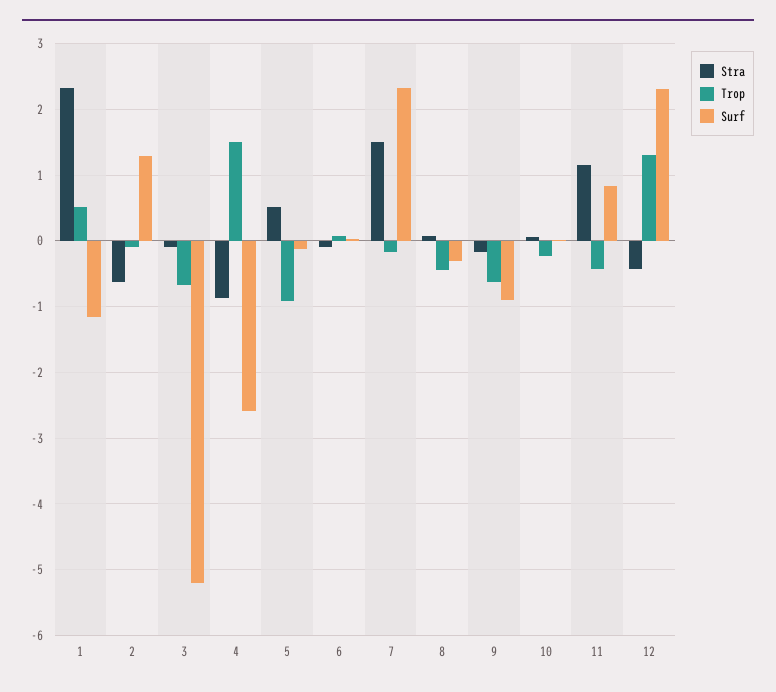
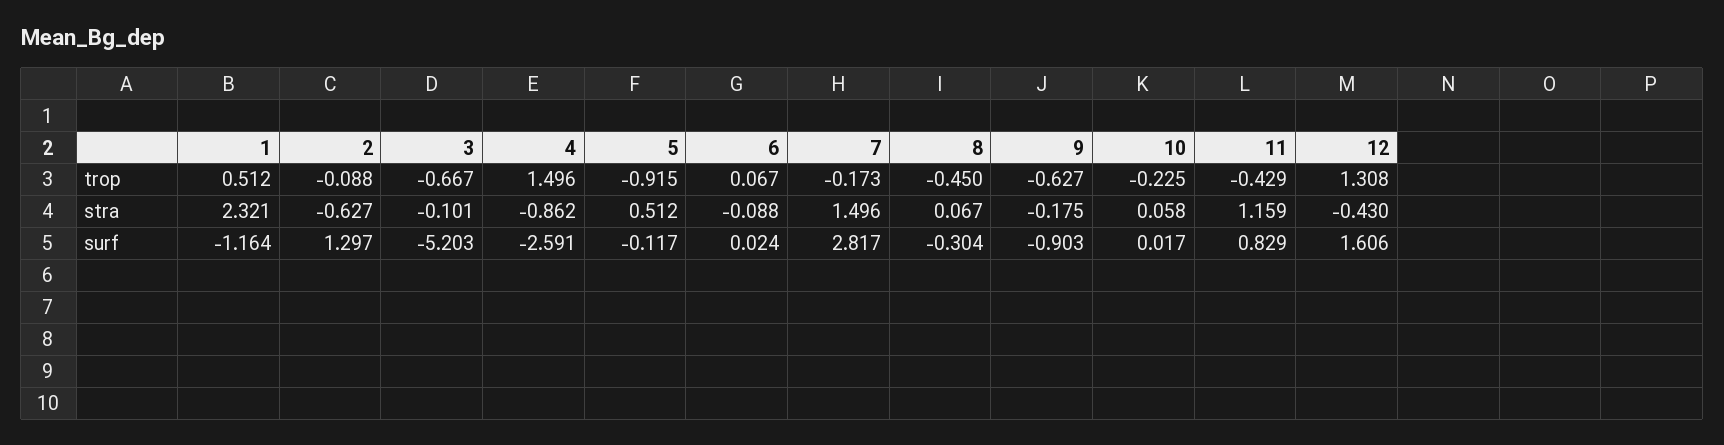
  {
    "Stra": {
      "1": 2.321,
      "2": -0.627,
      "3": -0.101,
      "4": -0.862,
      "5": 0.512,
      "6": -0.088,
      "7": 1.496,
      "8": 0.067,
      "9": -0.175,
      "10": 0.058,
      "11": 1.159,
      "12": -0.43
    },
    "Trop": {
      "1": 0.512,
      "2": -0.088,
      "3": -0.667,
      "4": 1.496,
      "5": -0.915,
      "6": 0.067,
      "7": -0.173,
      "8": -0.45,
      "9": -0.627,
      "10": -0.225,
      "11": -0.429,
      "12": 1.308
    },
    "Surf": {
      "1": -1.164,
      "2": 1.297,
      "3": -5.203,
      "4": -2.591,
      "5": -0.117,
      "6": 0.024,
-     "7": 2.3,
+     "7": 2.817,
      "8": -0.304,
      "9": -0.903,
      "10": 0.017,
      "11": 0.829,
-     "12": 2.3
+     "12": 1.606
    }
  }

